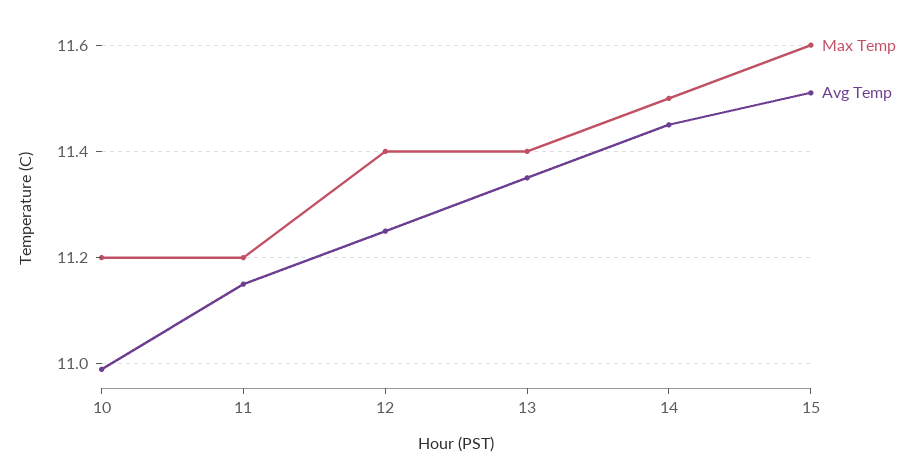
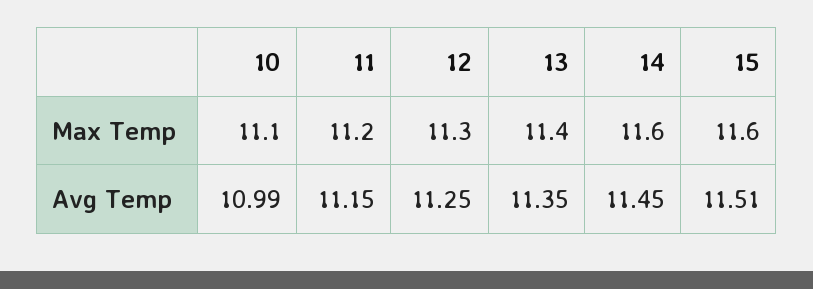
  {
    "Max Temp": {
-     "10": 11.2,
+     "10": 11.1,
      "11": 11.2,
-     "12": 11.4,
+     "12": 11.3,
      "13": 11.4,
-     "14": 11.5,
+     "14": 11.6,
      "15": 11.6
    },
    "Avg Temp": {
      "10": 10.99,
      "11": 11.15,
      "12": 11.25,
      "13": 11.35,
      "14": 11.45,
      "15": 11.51
    }
  }

